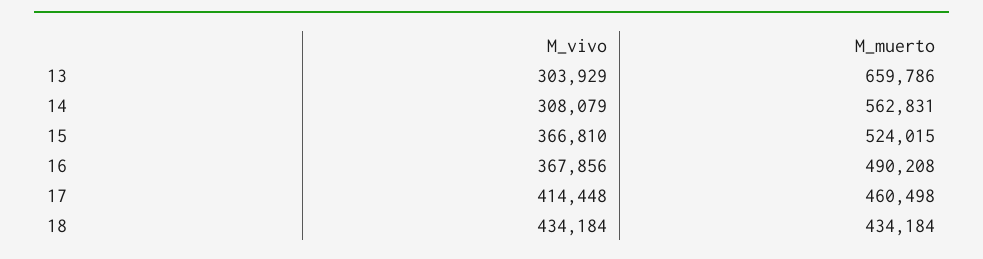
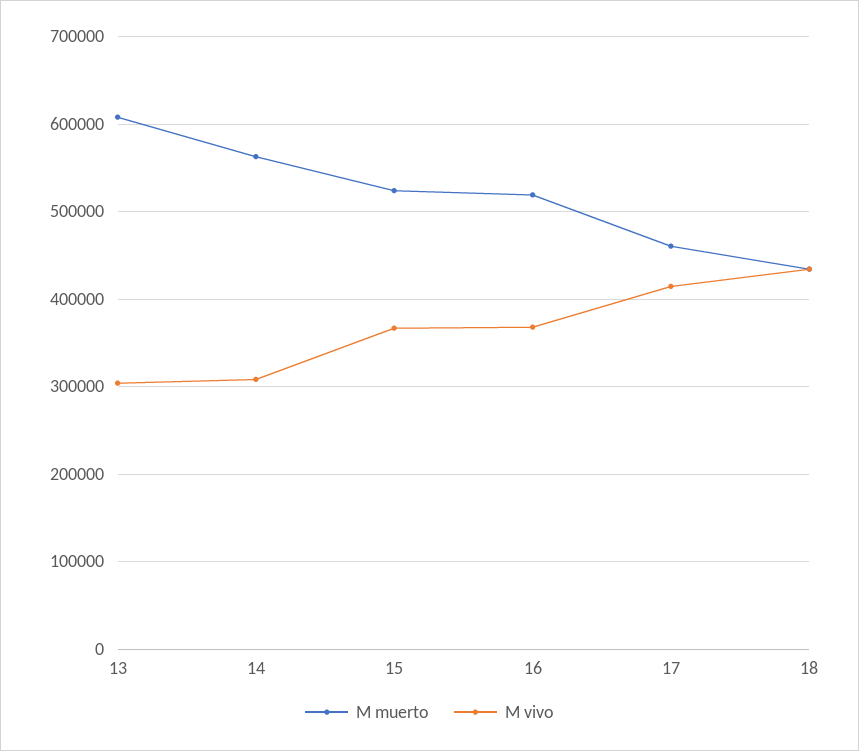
  {
    "M_vivo": {
      "13": 303929,
      "14": 308079,
      "15": 366810,
      "16": 367856,
      "17": 414448,
      "18": 434184
    },
    "M_muerto": {
-     "13": 659786,
+     "13": 610000,
      "14": 562831,
      "15": 524015,
-     "16": 490208,
+     "16": 520000,
      "17": 460498,
      "18": 434184
    }
  }

